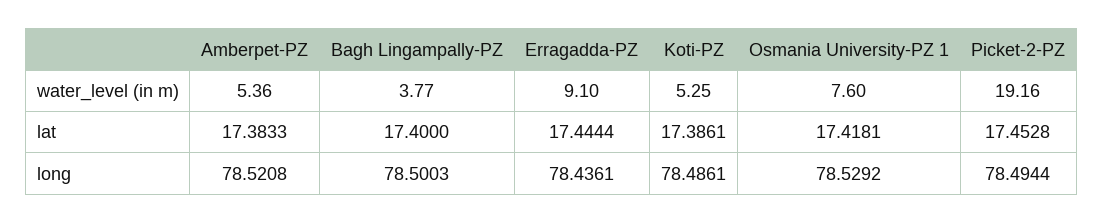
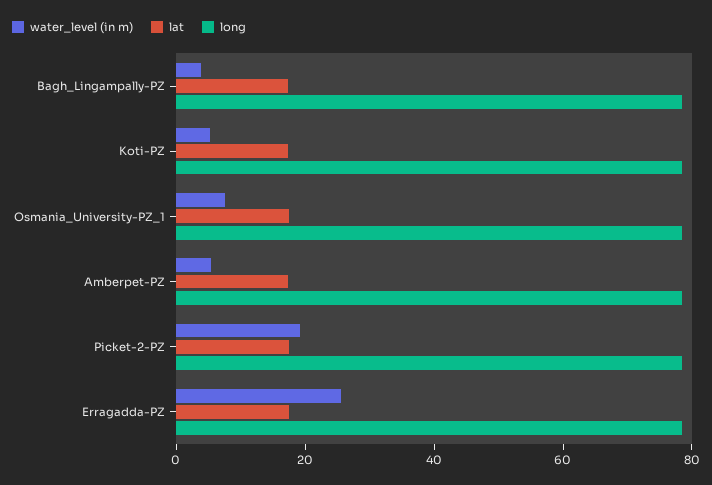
  {
    "water_level (in m)": {
      "Amberpet-PZ": 5.36,
      "Bagh Lingampally-PZ": 3.77,
-     "Erragadda-PZ": 9.1,
+     "Erragadda-PZ": 25,
      "Koti-PZ": 5.25,
      "Osmania University-PZ 1": 7.6,
      "Picket-2-PZ": 19.16
    },
    "lat": {
      "Amberpet-PZ": 17.3833,
      "Bagh Lingampally-PZ": 17.4,
      "Erragadda-PZ": 17.4444,
      "Koti-PZ": 17.3861,
      "Osmania University-PZ 1": 17.4181,
      "Picket-2-PZ": 17.4528
    },
    "long": {
      "Amberpet-PZ": 78.5208,
      "Bagh Lingampally-PZ": 78.5003,
      "Erragadda-PZ": 78.4361,
      "Koti-PZ": 78.4861,
      "Osmania University-PZ 1": 78.5292,
      "Picket-2-PZ": 78.4944
    }
  }

